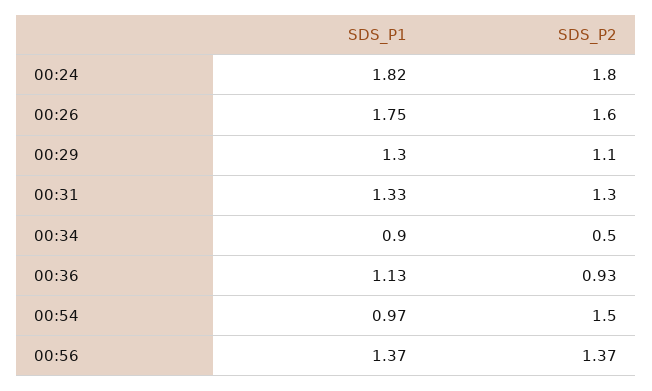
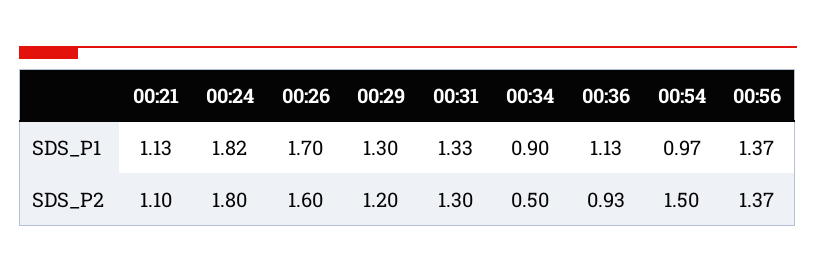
  {
    "SDS_P1": {
      "00:24": 1.82,
-     "00:26": 1.75,
+     "00:26": 1.7,
      "00:29": 1.3,
      "00:31": 1.33,
      "00:34": 0.9,
      "00:36": 1.13,
      "00:54": 0.97,
-     "00:56": 1.37
+     "00:56": 1.37,
+     "00:21": 1.13
    },
    "SDS_P2": {
      "00:24": 1.8,
      "00:26": 1.6,
-     "00:29": 1.1,
+     "00:29": 1.2,
      "00:31": 1.3,
      "00:34": 0.5,
      "00:36": 0.93,
      "00:54": 1.5,
-     "00:56": 1.37
+     "00:56": 1.37,
+     "00:21": 1.1
    }
  }

